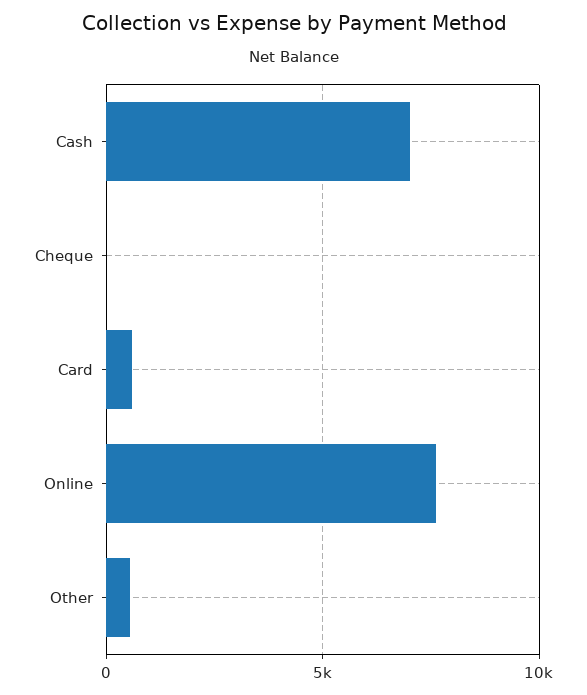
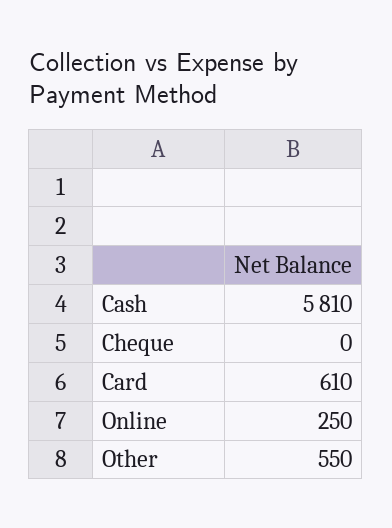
  {
-   "Cash": 7000,
+   "Cash": 5810,
    "Cheque": 0,
    "Card": 610,
-   "Online": 7500,
+   "Online": 250,
    "Other": 550
  }

